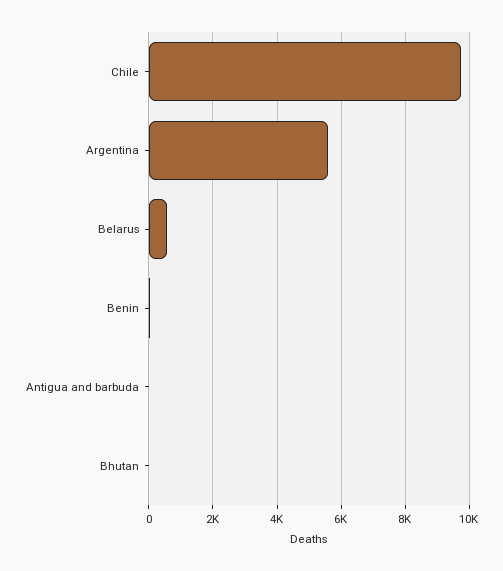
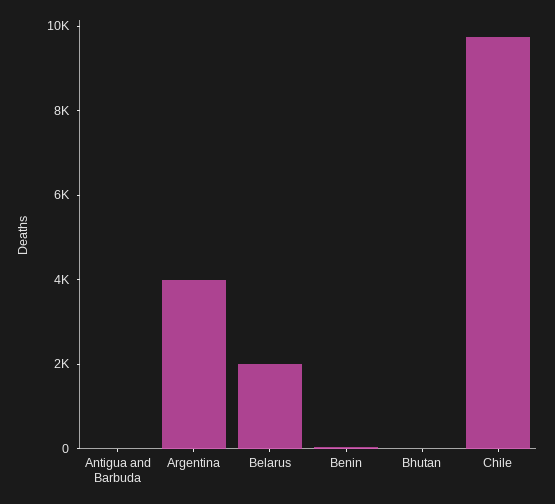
  {
    "Chile": 9800,
-   "Argentina": 5600,
+   "Argentina": 4000,
-   "Belarus": 600,
+   "Belarus": 2000,
    "Benin": 0,
    "Antigua and barbuda": 0,
    "Bhutan": 0
  }

